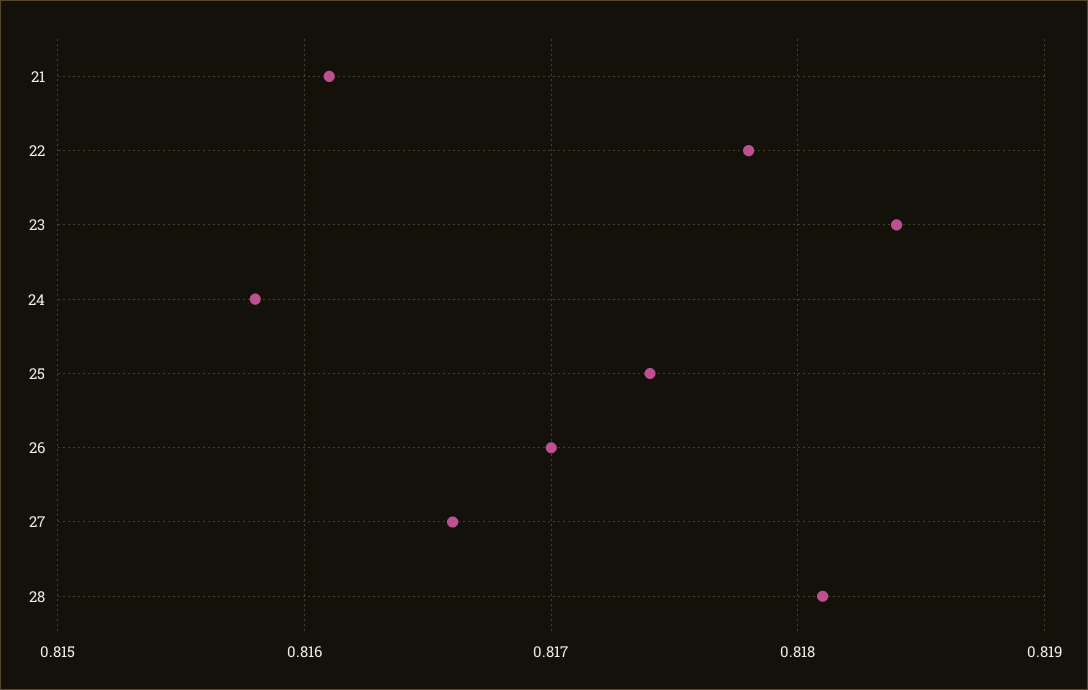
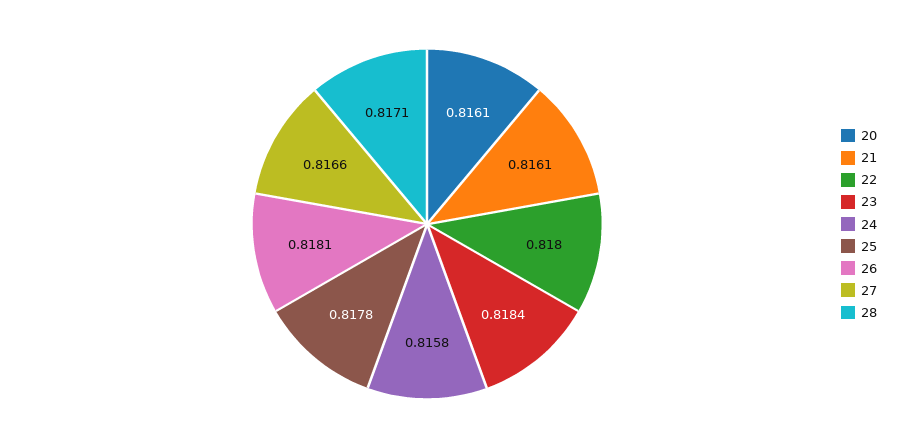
  {
    "21": 0.8161,
-   "22": 0.8178,
+   "22": 0.818,
    "23": 0.8184,
    "24": 0.8158,
-   "25": 0.8174,
+   "25": 0.8178,
-   "26": 0.817,
+   "26": 0.8181,
    "27": 0.8166,
-   "28": 0.8181
+   "28": 0.8171,
+   "20": 0.8161
  }

